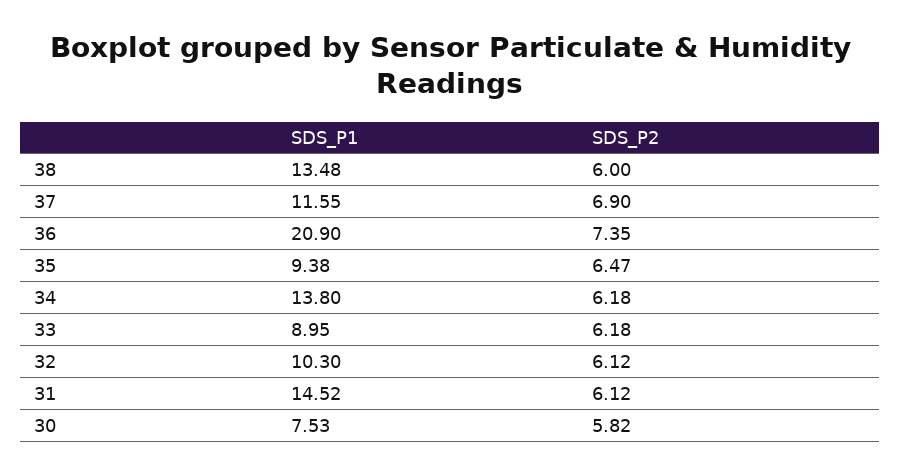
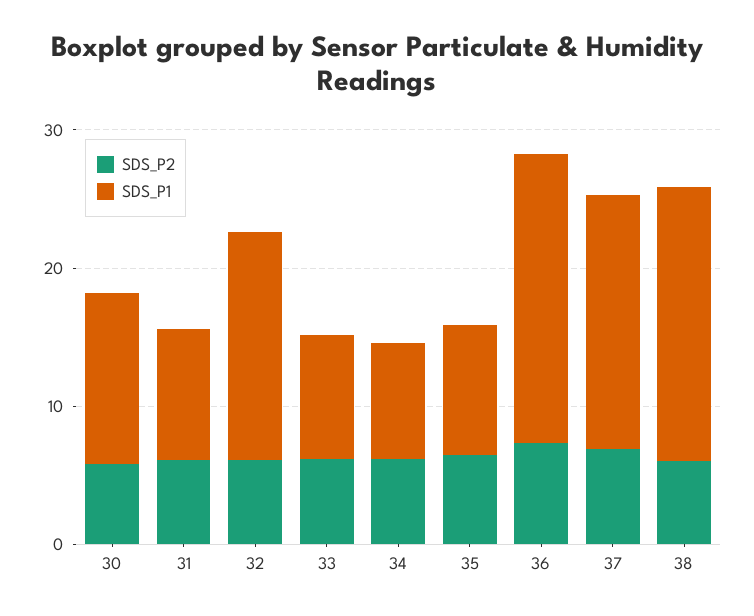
  {
    "SDS_P1": {
-     "38": 13.48,
+     "38": 20,
-     "37": 11.55,
+     "37": 18,
      "36": 20.9,
      "35": 9.38,
-     "34": 13.8,
+     "34": 8,
      "33": 8.95,
-     "32": 10.3,
+     "32": 16,
-     "31": 14.52,
+     "31": 10,
-     "30": 7.53
+     "30": 12
    },
    "SDS_P2": {
      "38": 6,
      "37": 6.9,
      "36": 7.35,
      "35": 6.47,
      "34": 6.18,
      "33": 6.18,
      "32": 6.12,
      "31": 6.12,
      "30": 5.82
    }
  }

